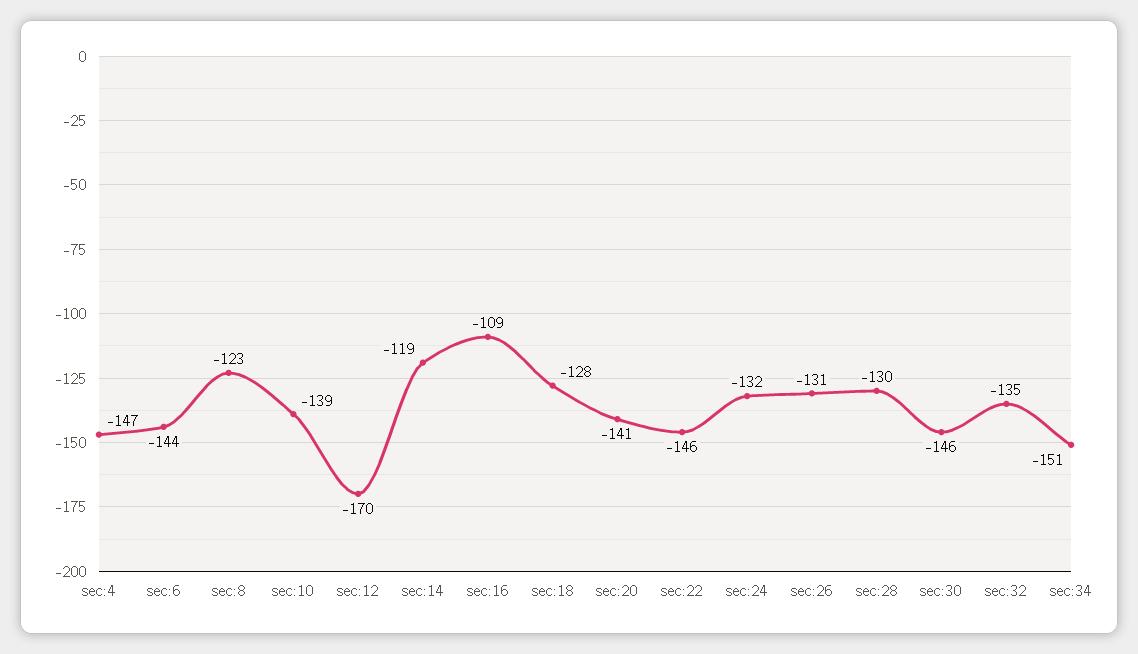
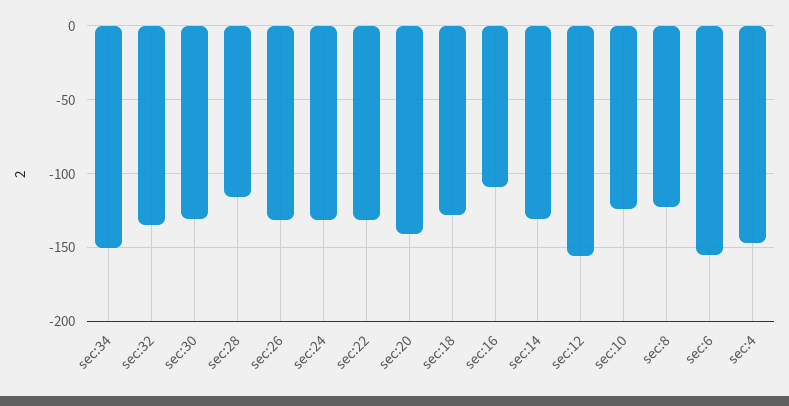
  {
    "sec:4": -147,
-   "sec:6": -144,
+   "sec:6": -155,
    "sec:8": -123,
-   "sec:10": -139,
+   "sec:10": -125,
-   "sec:12": -170,
+   "sec:12": -155,
-   "sec:14": -119,
+   "sec:14": -130,
    "sec:16": -109,
    "sec:18": -128,
    "sec:20": -141,
-   "sec:22": -146,
+   "sec:22": -130,
    "sec:24": -132,
    "sec:26": -131,
-   "sec:28": -130,
+   "sec:28": -115,
-   "sec:30": -146,
+   "sec:30": -130,
    "sec:32": -135,
    "sec:34": -151
  }

